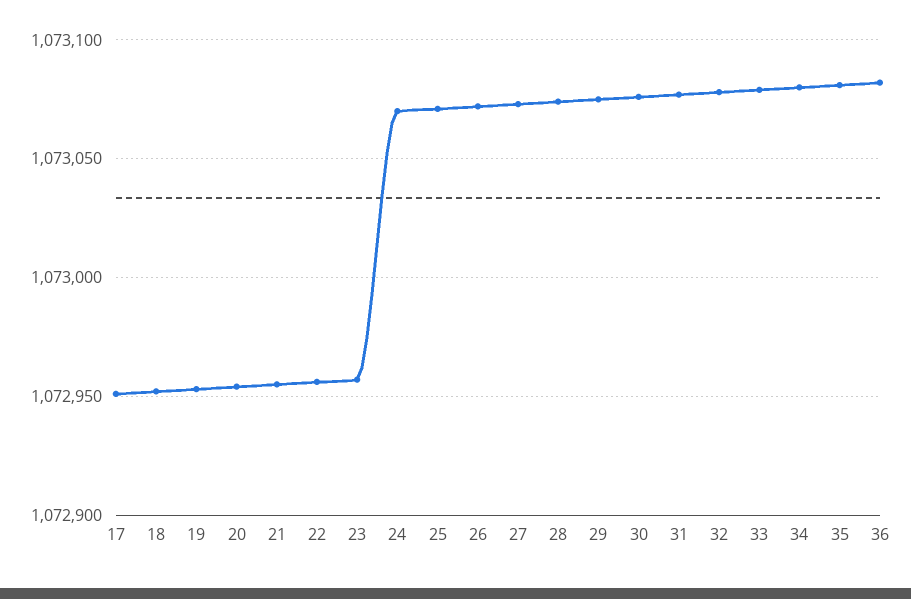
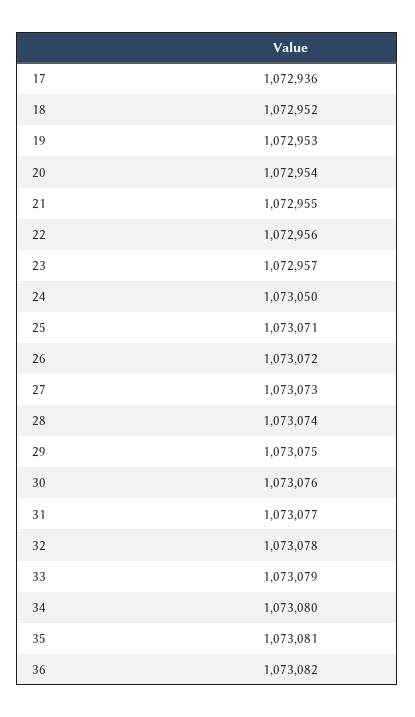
  {
-   "17": 1072950,
+   "17": 1072936,
    "18": 1072952,
    "19": 1072953,
    "20": 1072954,
    "21": 1072955,
    "22": 1072956,
    "23": 1072957,
-   "24": 1073070,
+   "24": 1073050,
    "25": 1073071,
    "26": 1073072,
    "27": 1073073,
    "28": 1073074,
    "29": 1073075,
    "30": 1073076,
    "31": 1073077,
    "32": 1073078,
    "33": 1073079,
    "34": 1073080,
    "35": 1073081,
    "36": 1073082
  }

